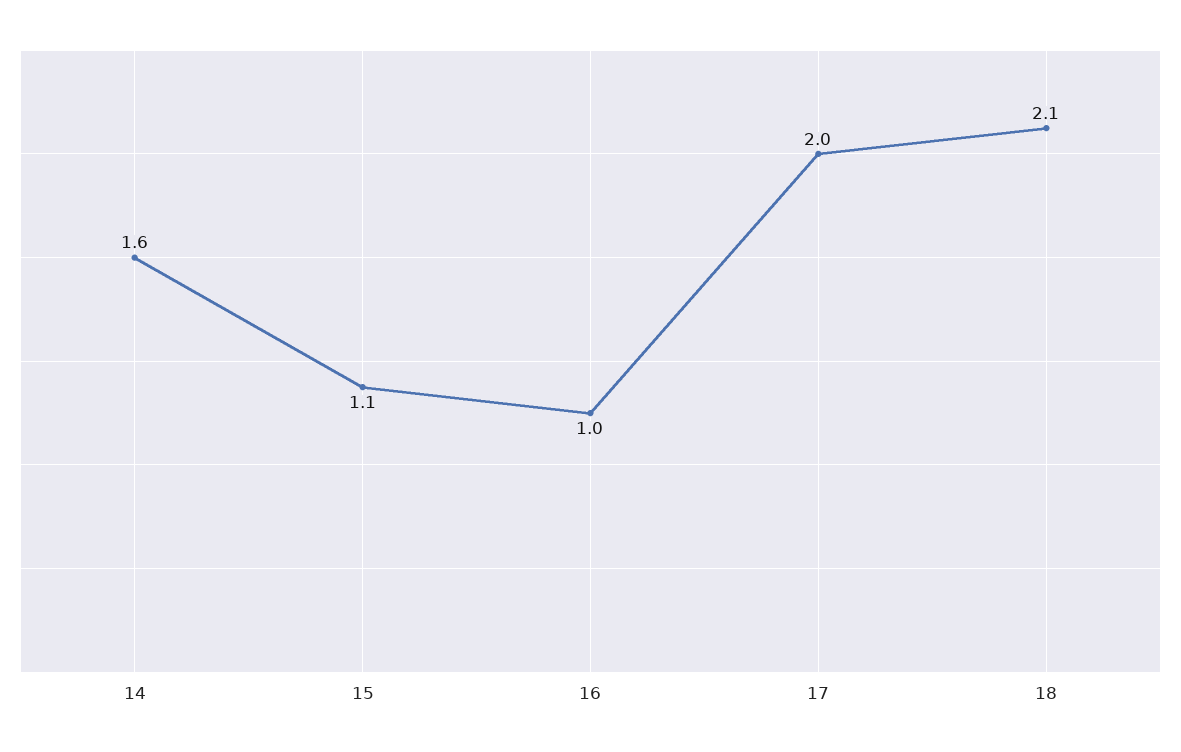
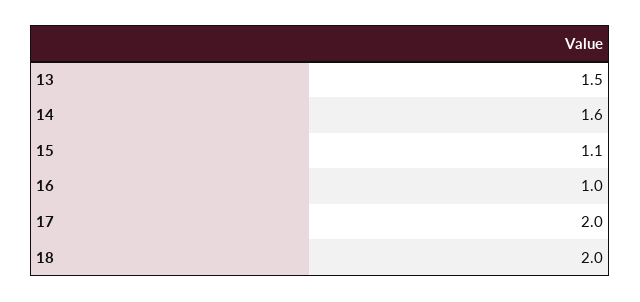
  {
    "14": 1.6,
    "15": 1.1,
    "16": 1,
    "17": 2,
-   "18": 2.1
+   "18": 2,
+   "13": 1.5
  }

